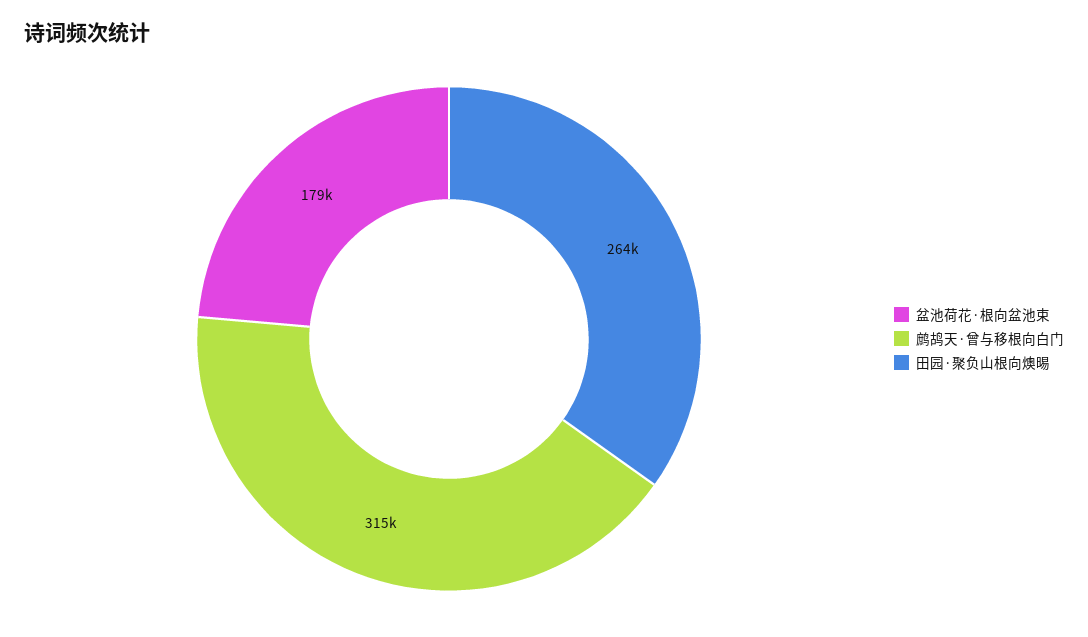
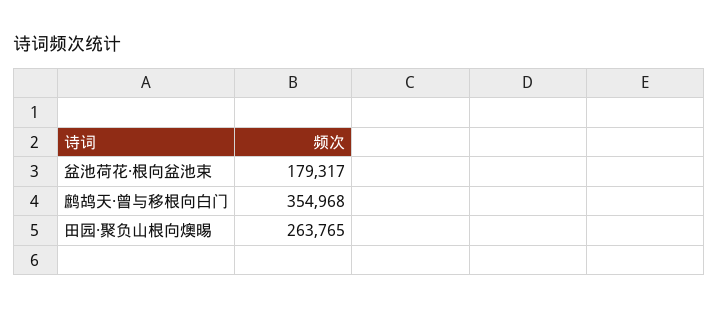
  {
    "盆池荷花·根向盆池束": 179317,
-   "鹧鸪天·曾与移根向白门": 315000,
+   "鹧鸪天·曾与移根向白门": 354968,
    "田园·聚负山根向燠晹": 263765
  }

